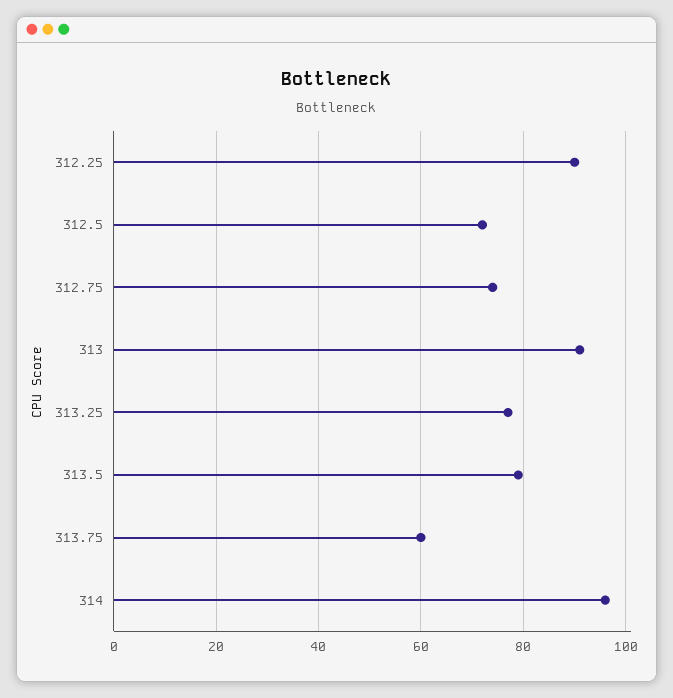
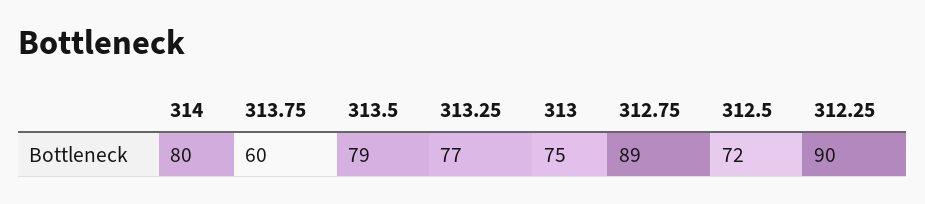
  {
    "312.25": 90,
    "312.5": 72,
-   "312.75": 75,
+   "312.75": 89,
-   "313": 90,
+   "313": 75,
    "313.25": 77,
    "313.5": 79,
    "313.75": 60,
-   "314": 95
+   "314": 80
  }

